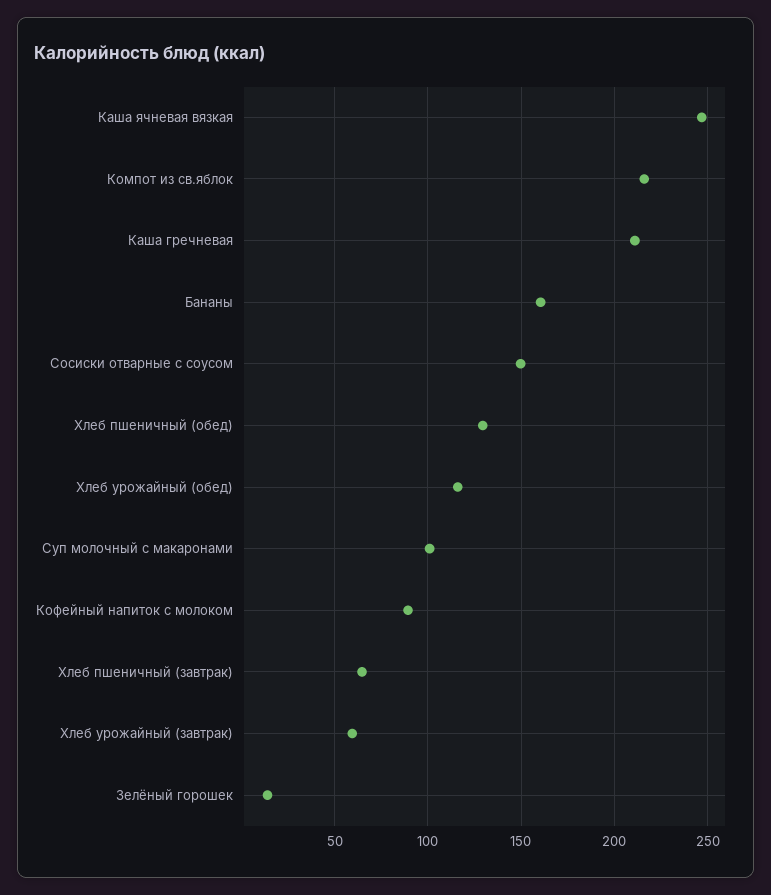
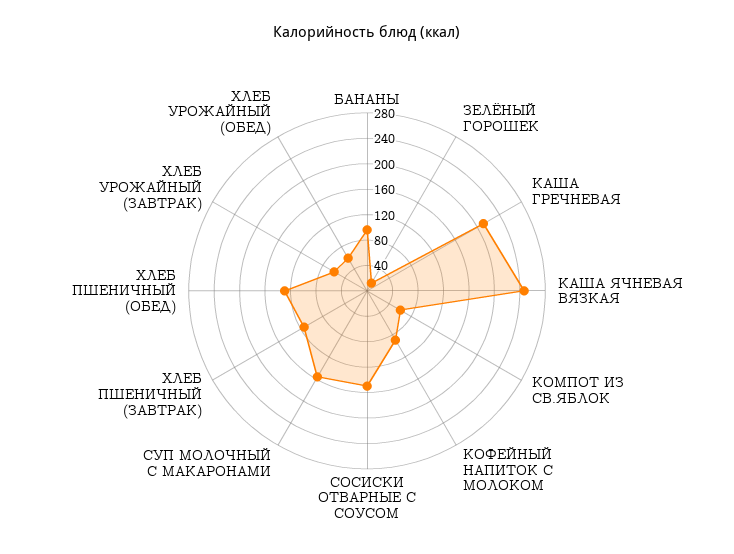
  {
    "Каша ячневая вязкая": 245,
-   "Компот из св.яблок": 215,
+   "Компот из св.яблок": 60,
    "Каша гречневая": 210,
-   "Бананы": 160,
+   "Бананы": 100,
    "Сосиски отварные с соусом": 150,
    "Хлеб пшеничный (обед)": 130,
-   "Хлеб урожайный (обед)": 115,
+   "Хлеб урожайный (обед)": 60,
-   "Суп молочный с макаронами": 100,
+   "Суп молочный с макаронами": 160,
    "Кофейный напиток с молоком": 90,
-   "Хлеб пшеничный (завтрак)": 65,
+   "Хлеб пшеничный (завтрак)": 120,
    "Хлеб урожайный (завтрак)": 60,
    "Зелёный горошек": 15
  }

